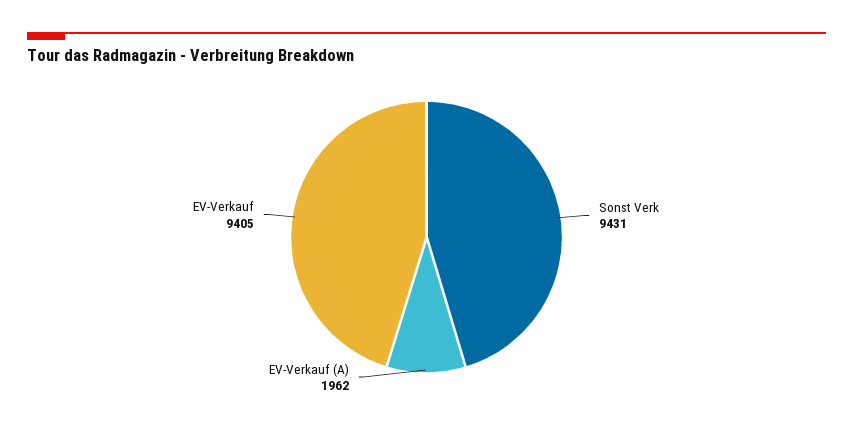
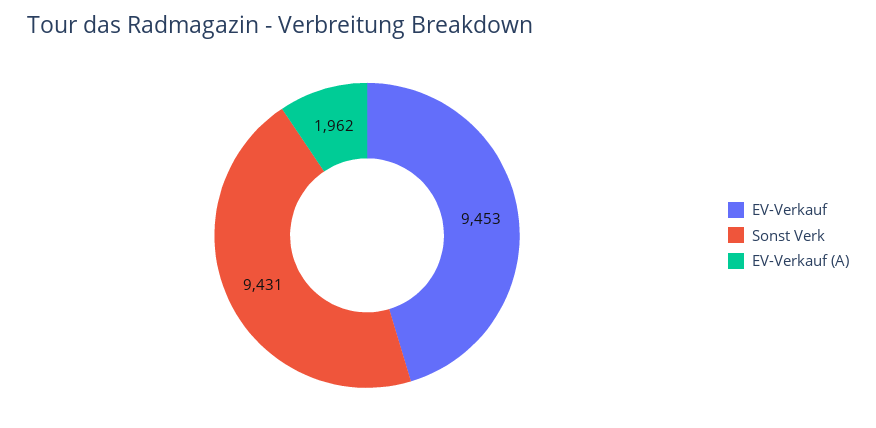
  {
    "Sonst Verk": 9431,
    "EV-Verkauf (A)": 1962,
-   "EV-Verkauf": 9405
+   "EV-Verkauf": 9453
  }

